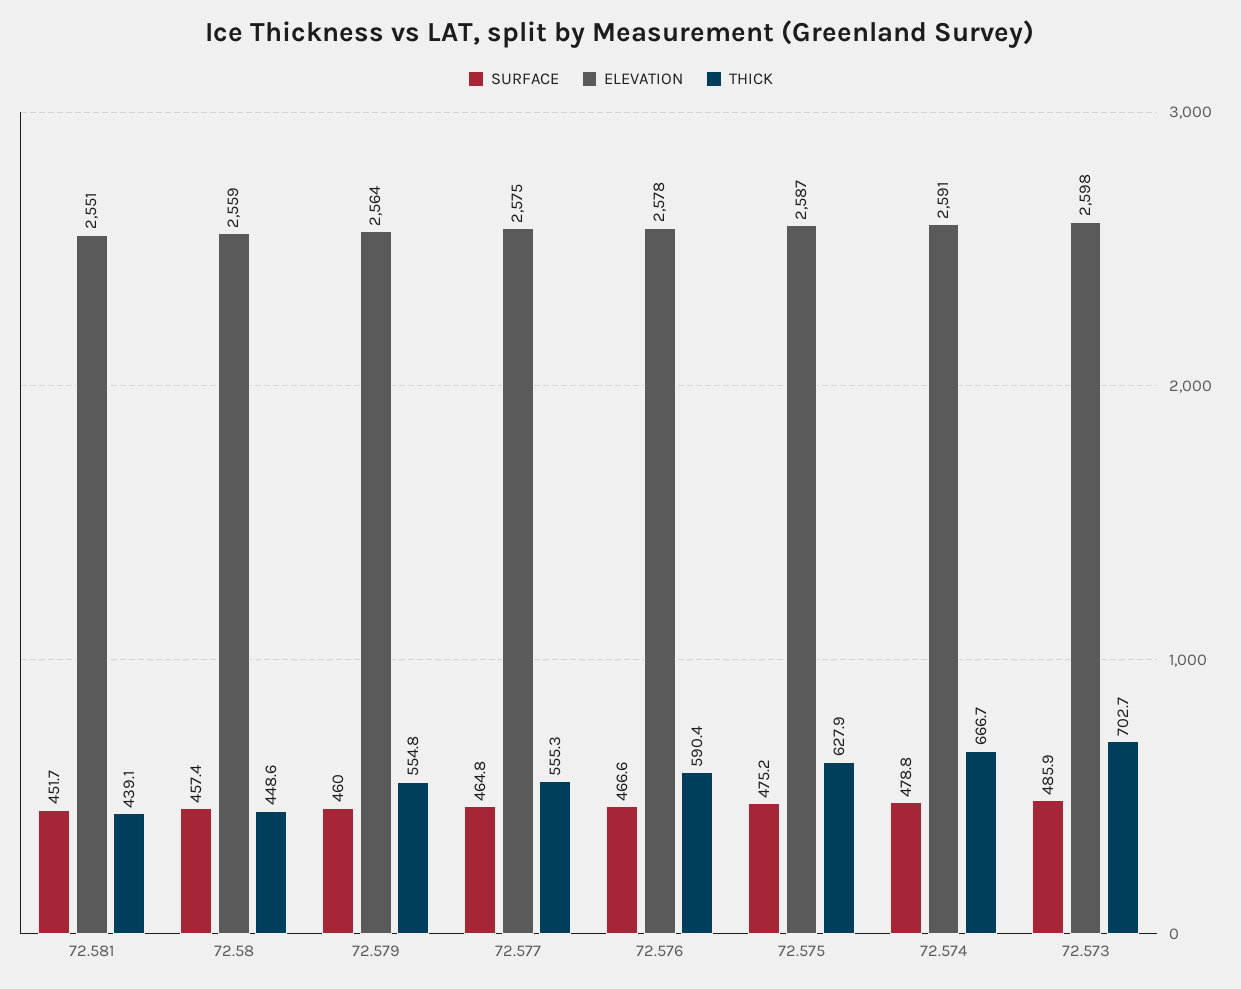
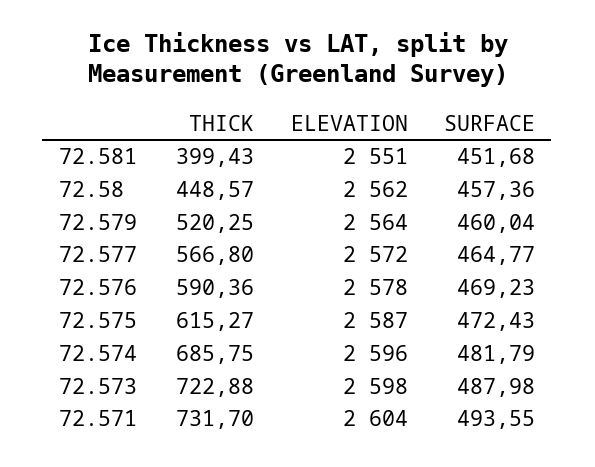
  {
    "SURFACE": {
      "72.581": 451.68,
      "72.58": 457.36,
      "72.579": 460.04,
      "72.577": 464.77,
-     "72.576": 466.6,
+     "72.576": 469.23,
-     "72.575": 475.2,
+     "72.575": 472.43,
-     "72.574": 478.8,
+     "72.574": 481.79,
-     "72.573": 485.9
+     "72.573": 487.98,
+     "72.571": 493.55
    },
    "ELEVATION": {
      "72.581": 2551,
-     "72.58": 2559,
+     "72.58": 2562,
      "72.579": 2564,
-     "72.577": 2575,
+     "72.577": 2572,
      "72.576": 2578,
      "72.575": 2587,
-     "72.574": 2591,
+     "72.574": 2596,
-     "72.573": 2598
+     "72.573": 2598,
+     "72.571": 2604
    },
    "THICK": {
-     "72.581": 439.1,
+     "72.581": 399.43,
      "72.58": 448.57,
-     "72.579": 554.8,
+     "72.579": 520.25,
-     "72.577": 555.3,
+     "72.577": 566.8,
      "72.576": 590.36,
-     "72.575": 627.9,
+     "72.575": 615.27,
-     "72.574": 666.7,
+     "72.574": 685.75,
-     "72.573": 702.7
+     "72.573": 722.88,
+     "72.571": 731.7
    }
  }

